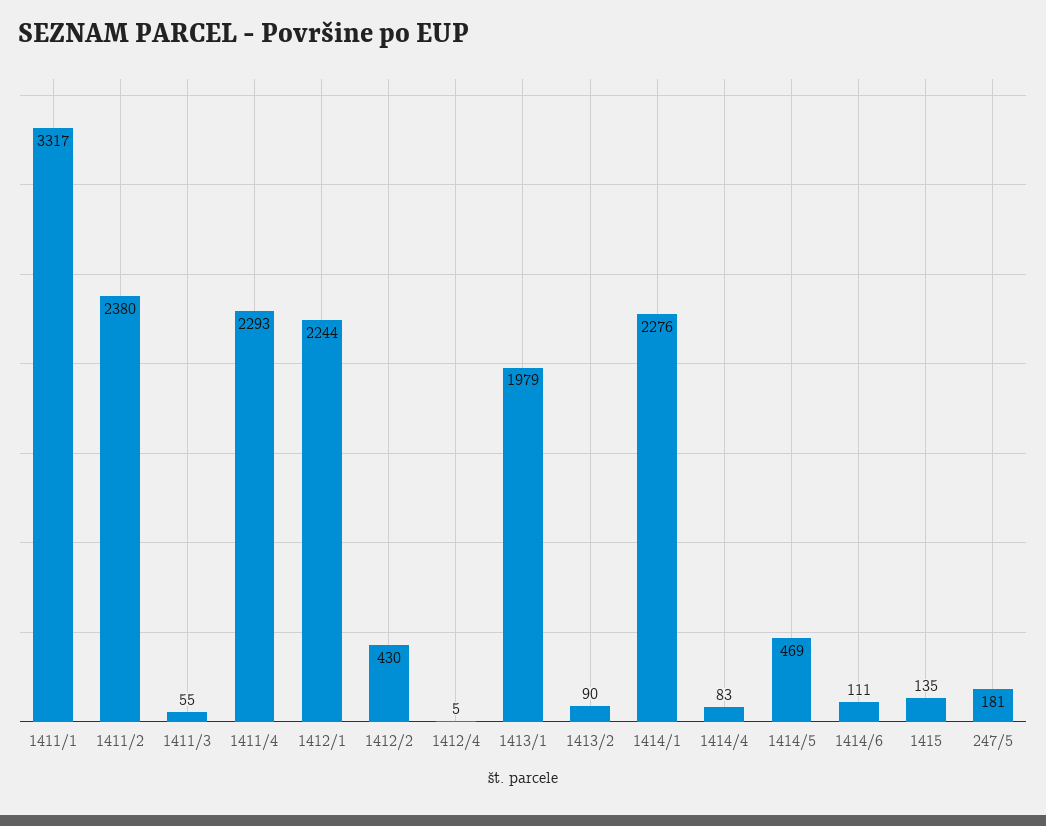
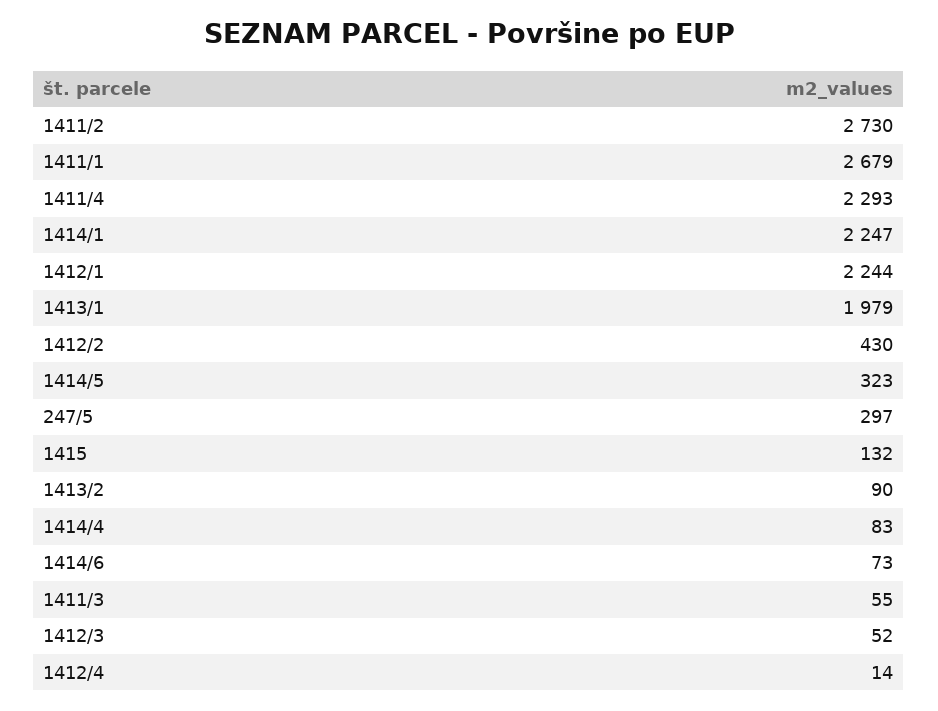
  {
-   "1411/1": 3317,
+   "1411/1": 2679,
-   "1411/2": 2380,
+   "1411/2": 2730,
    "1411/3": 55,
    "1411/4": 2293,
    "1412/1": 2244,
    "1412/2": 430,
-   "1412/4": 5,
+   "1412/4": 14,
    "1413/1": 1979,
    "1413/2": 90,
-   "1414/1": 2276,
+   "1414/1": 2247,
    "1414/4": 83,
-   "1414/5": 469,
+   "1414/5": 323,
-   "1414/6": 111,
+   "1414/6": 73,
-   "1415": 135,
+   "1415": 132,
-   "247/5": 181
+   "247/5": 297,
+   "1412/3": 52
  }

